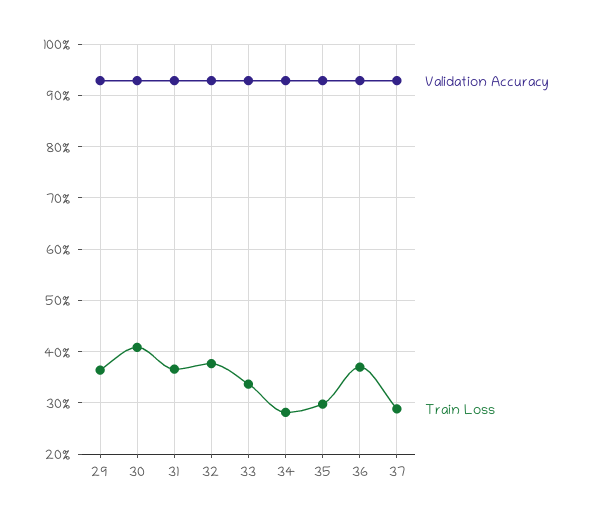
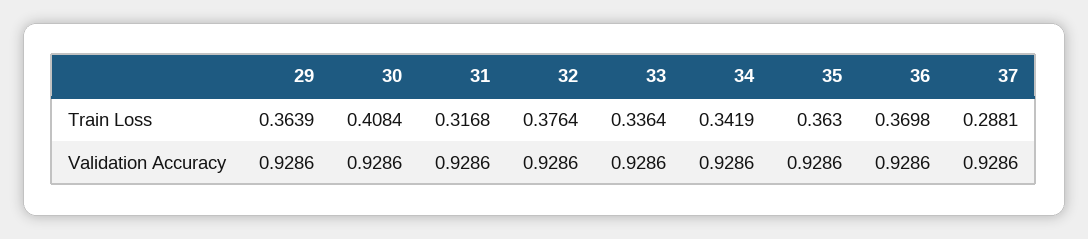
  {
    "Validation Accuracy": {
      "29": 0.9286,
      "30": 0.9286,
      "31": 0.9286,
      "32": 0.9286,
      "33": 0.9286,
      "34": 0.9286,
      "35": 0.9286,
      "36": 0.9286,
      "37": 0.9286
    },
    "Train Loss": {
      "29": 0.3639,
      "30": 0.4084,
-     "31": 0.36,
+     "31": 0.3168,
      "32": 0.3764,
      "33": 0.3364,
-     "34": 0.28,
+     "34": 0.3419,
-     "35": 0.3,
+     "35": 0.363,
      "36": 0.3698,
      "37": 0.2881
    }
  }

